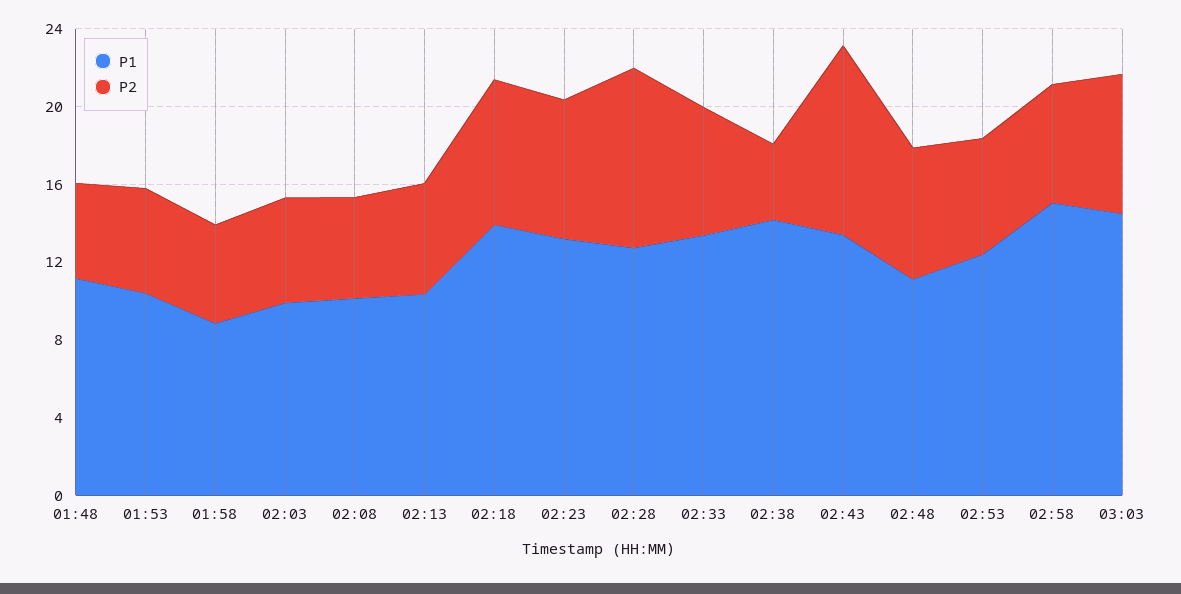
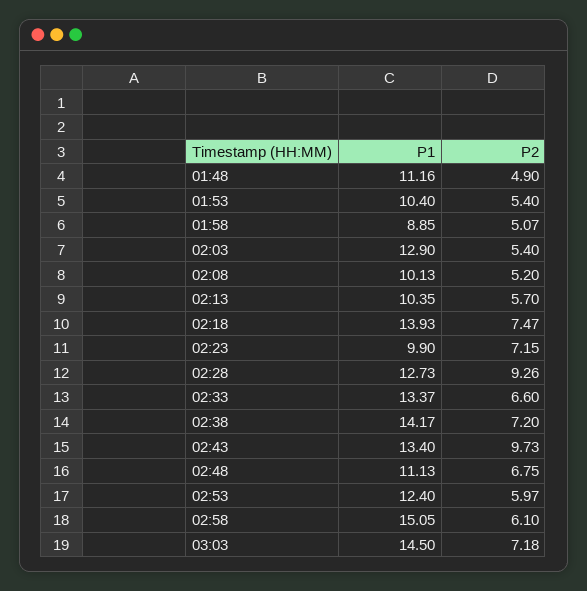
  {
    "P1": {
      "01:48": 11.16,
      "01:53": 10.4,
      "01:58": 8.85,
-     "02:03": 10,
+     "02:03": 12.9,
      "02:08": 10.13,
      "02:13": 10.35,
      "02:18": 13.93,
-     "02:23": 13,
+     "02:23": 9.9,
      "02:28": 12.73,
      "02:33": 13.37,
      "02:38": 14.17,
      "02:43": 13.4,
      "02:48": 11.13,
      "02:53": 12.4,
      "02:58": 15.05,
      "03:03": 14.5
    },
    "P2": {
      "01:48": 4.9,
      "01:53": 5.4,
      "01:58": 5.07,
      "02:03": 5.4,
      "02:08": 5.2,
      "02:13": 5.7,
      "02:18": 7.47,
      "02:23": 7.15,
      "02:28": 9.26,
      "02:33": 6.6,
-     "02:38": 4,
+     "02:38": 7.2,
      "02:43": 9.73,
      "02:48": 6.75,
      "02:53": 5.97,
      "02:58": 6.1,
      "03:03": 7.18
    }
  }

